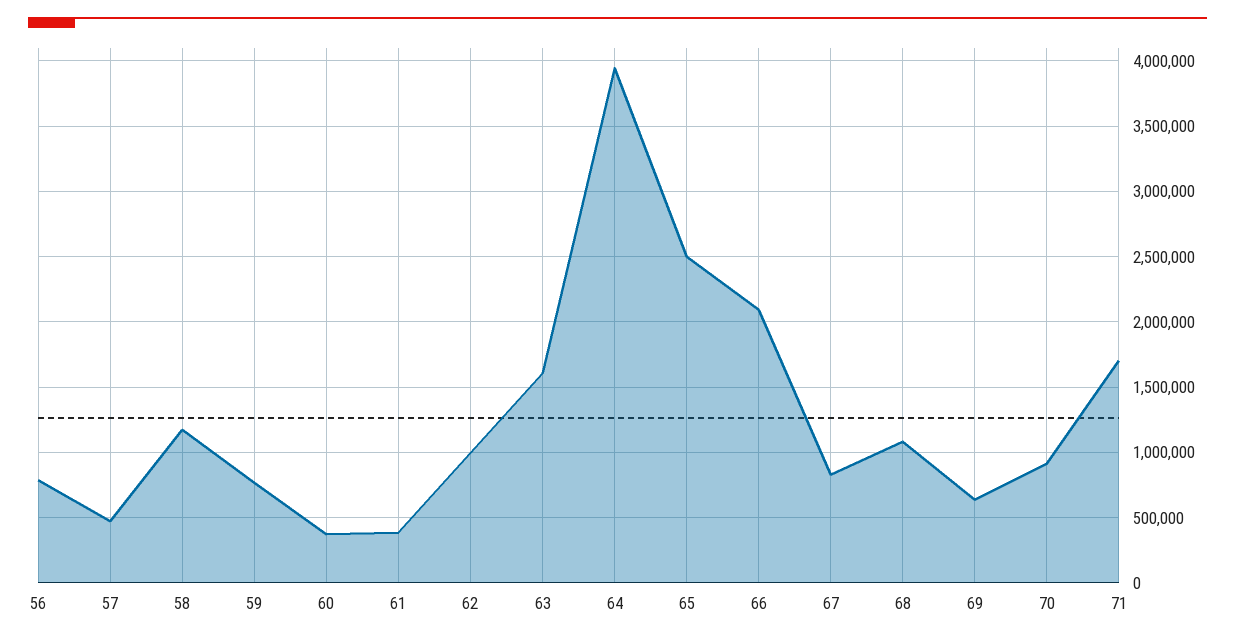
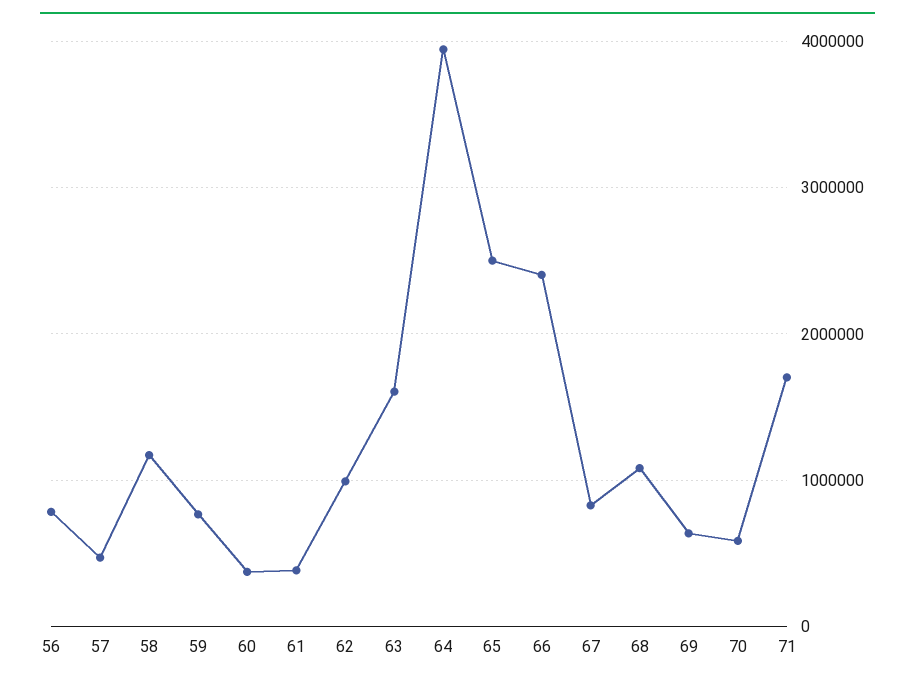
  {
    "56": 800000,
    "57": 450000,
    "58": 1150000,
    "59": 750000,
    "60": 350000,
    "61": 400000,
    "62": 1000000,
    "63": 1600000,
    "64": 3950000,
    "65": 2500000,
-   "66": 2100000,
+   "66": 2400000,
    "67": 850000,
    "68": 1100000,
    "69": 650000,
-   "70": 900000,
+   "70": 600000,
    "71": 1700000
  }

